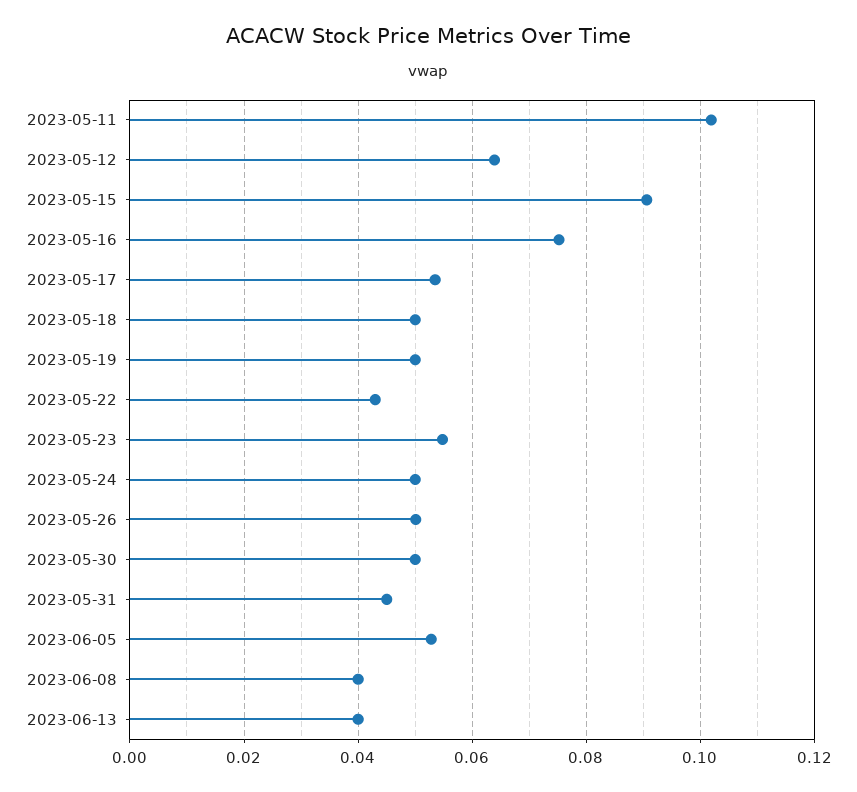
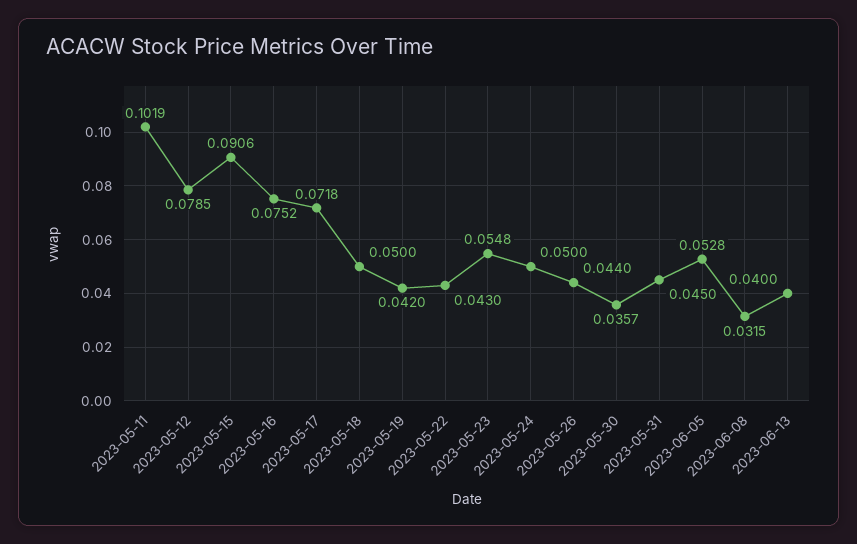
  {
    "2023-05-11": 0.1019,
-   "2023-05-12": 0.064,
+   "2023-05-12": 0.0785,
    "2023-05-15": 0.0906,
    "2023-05-16": 0.0752,
-   "2023-05-17": 0.054,
+   "2023-05-17": 0.0718,
    "2023-05-18": 0.05,
-   "2023-05-19": 0.05,
+   "2023-05-19": 0.042,
    "2023-05-22": 0.043,
    "2023-05-23": 0.0548,
    "2023-05-24": 0.05,
-   "2023-05-26": 0.05,
+   "2023-05-26": 0.044,
-   "2023-05-30": 0.05,
+   "2023-05-30": 0.0357,
    "2023-05-31": 0.045,
    "2023-06-05": 0.0528,
-   "2023-06-08": 0.04,
+   "2023-06-08": 0.0315,
    "2023-06-13": 0.04
  }

